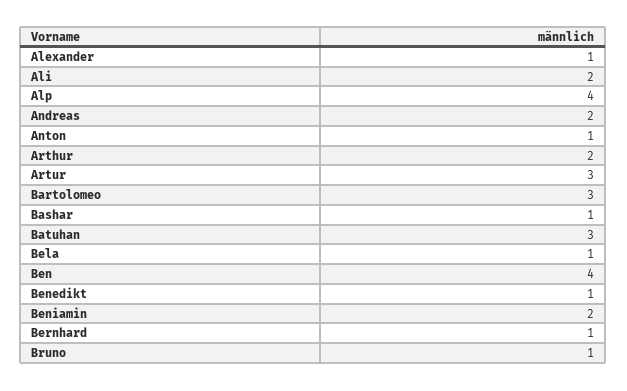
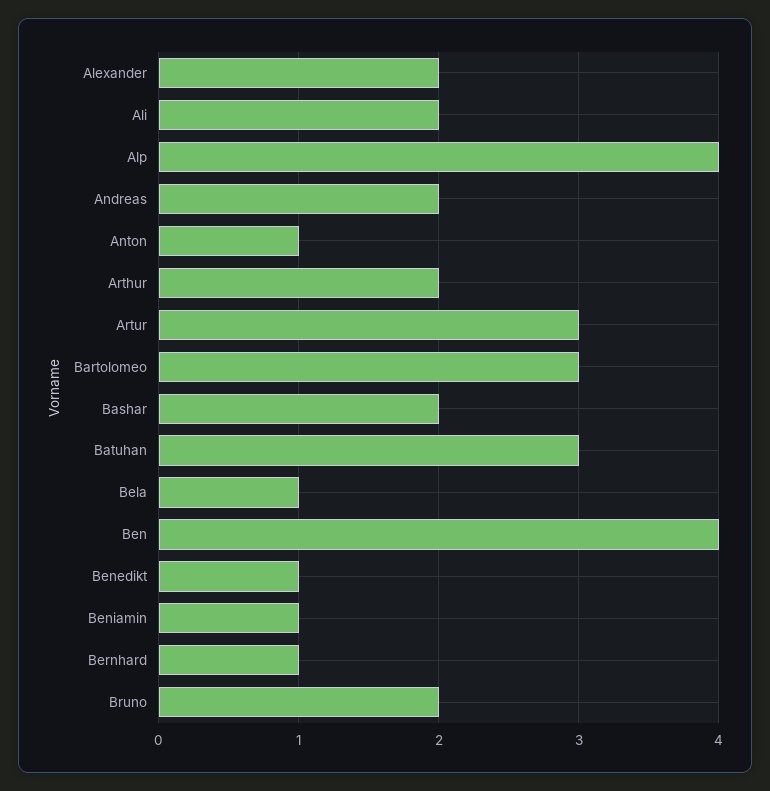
  {
-   "Alexander": 1,
+   "Alexander": 2,
    "Ali": 2,
    "Alp": 4,
    "Andreas": 2,
    "Anton": 1,
    "Arthur": 2,
    "Artur": 3,
    "Bartolomeo": 3,
-   "Bashar": 1,
+   "Bashar": 2,
    "Batuhan": 3,
    "Bela": 1,
    "Ben": 4,
    "Benedikt": 1,
-   "Beniamin": 2,
+   "Beniamin": 1,
    "Bernhard": 1,
-   "Bruno": 1
+   "Bruno": 2
  }

